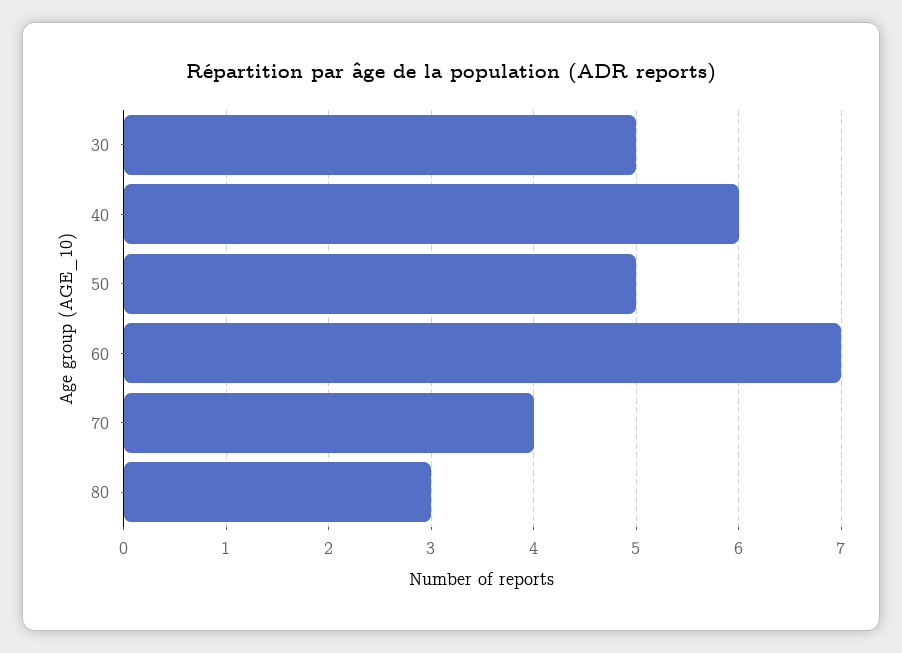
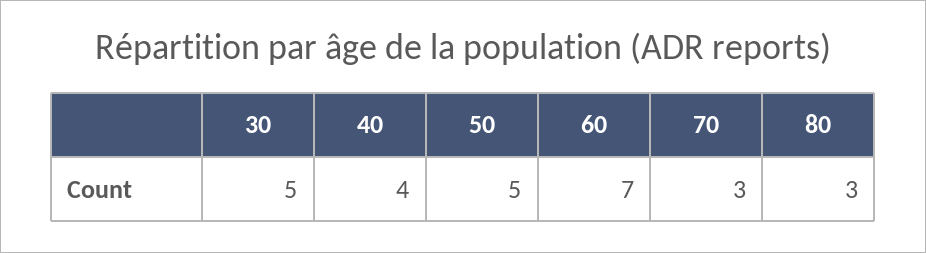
  {
    "30": 5,
-   "40": 6,
+   "40": 4,
    "50": 5,
    "60": 7,
-   "70": 4,
+   "70": 3,
    "80": 3
  }

